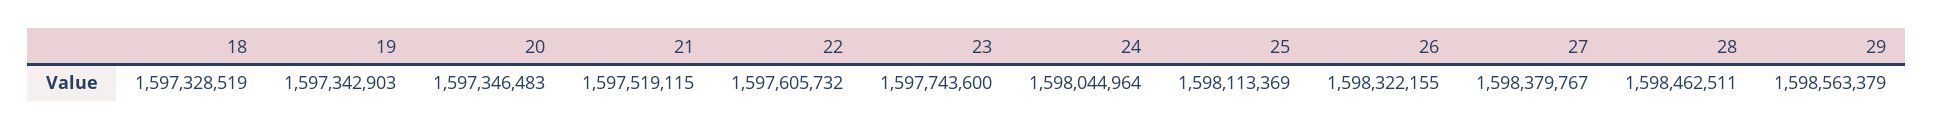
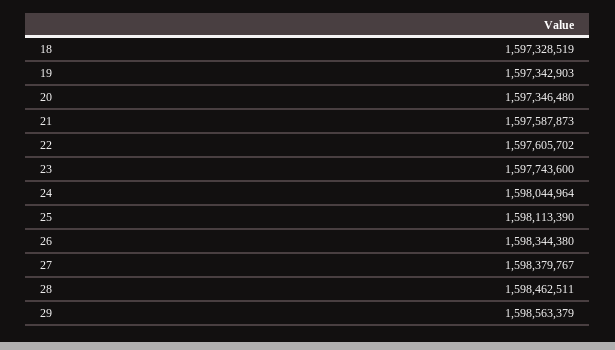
  {
    "18": 1597328519,
    "19": 1597342903,
-   "20": 1597346483,
+   "20": 1597346480,
-   "21": 1597519115,
+   "21": 1597587873,
-   "22": 1597605732,
+   "22": 1597605702,
    "23": 1597743600,
    "24": 1598044964,
-   "25": 1598113369,
+   "25": 1598113390,
-   "26": 1598322155,
+   "26": 1598344380,
    "27": 1598379767,
    "28": 1598462511,
    "29": 1598563379
  }

